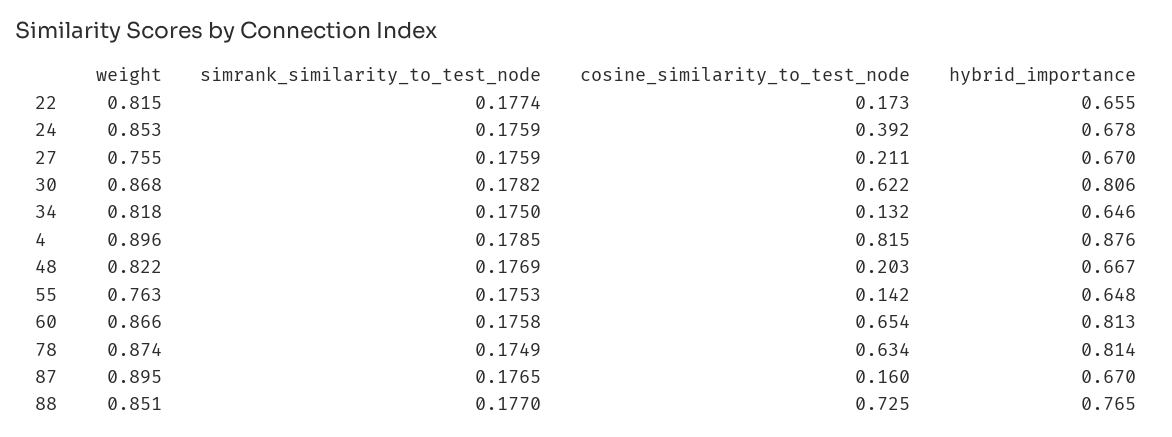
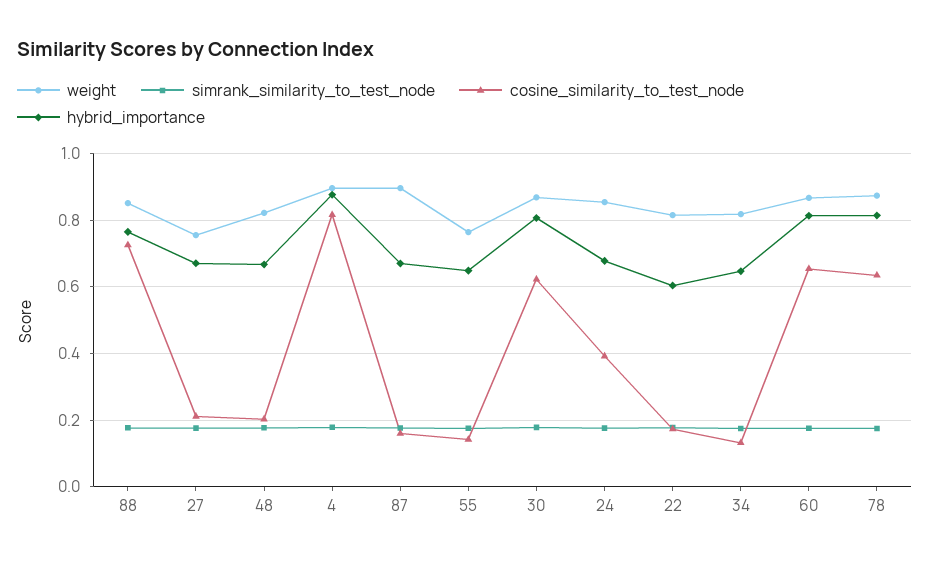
  {
    "weight": {
      "22": 0.815,
      "24": 0.853,
      "27": 0.755,
      "30": 0.868,
      "34": 0.818,
      "4": 0.896,
      "48": 0.822,
      "55": 0.763,
      "60": 0.866,
      "78": 0.874,
      "87": 0.895,
      "88": 0.851
    },
    "simrank_similarity_to_test_node": {
      "22": 0.1774,
      "24": 0.1759,
      "27": 0.1759,
      "30": 0.1782,
      "34": 0.175,
      "4": 0.1785,
      "48": 0.1769,
      "55": 0.1753,
      "60": 0.1758,
      "78": 0.1749,
      "87": 0.1765,
      "88": 0.177
    },
    "cosine_similarity_to_test_node": {
      "22": 0.173,
      "24": 0.392,
      "27": 0.211,
      "30": 0.622,
      "34": 0.132,
      "4": 0.815,
      "48": 0.203,
      "55": 0.142,
      "60": 0.654,
      "78": 0.634,
      "87": 0.16,
      "88": 0.725
    },
    "hybrid_importance": {
-     "22": 0.655,
+     "22": 0.6,
      "24": 0.678,
      "27": 0.67,
      "30": 0.806,
      "34": 0.646,
      "4": 0.876,
      "48": 0.667,
      "55": 0.648,
      "60": 0.813,
      "78": 0.814,
      "87": 0.67,
      "88": 0.765
    }
  }

